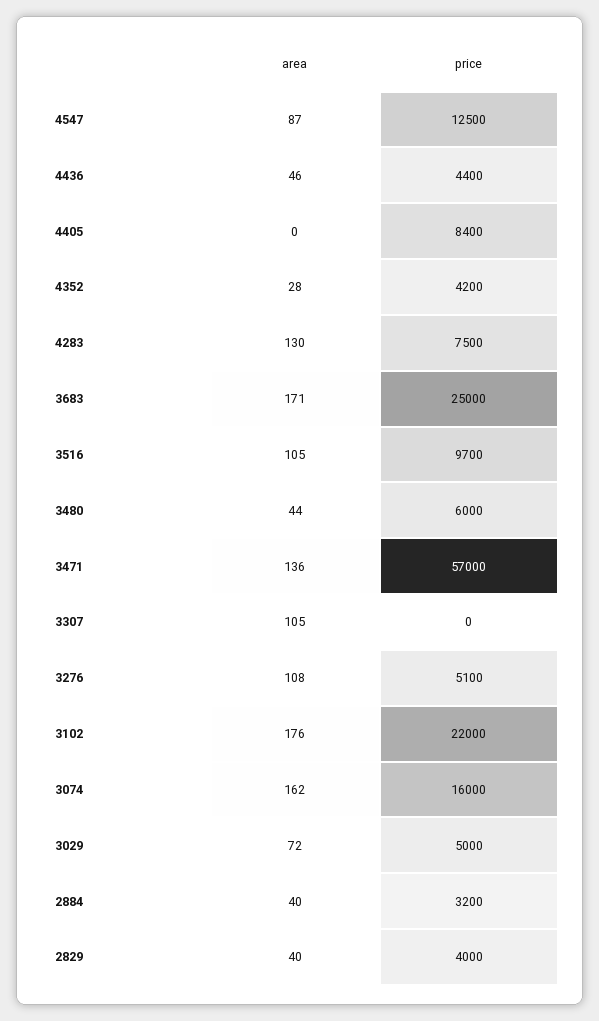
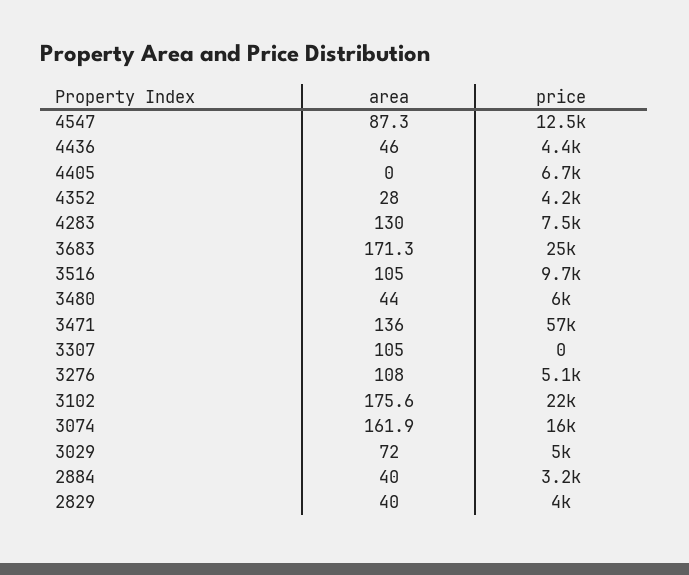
  {
    "area": {
      "4547": 87.3,
      "4436": 46,
      "4405": 0,
      "4352": 28,
      "4283": 130,
      "3683": 171.3,
      "3516": 105,
      "3480": 44,
      "3471": 136,
      "3307": 105,
      "3276": 108,
      "3102": 175.6,
      "3074": 161.9,
      "3029": 72,
      "2884": 40,
      "2829": 40
    },
    "price": {
      "4547": 12500,
      "4436": 4400,
-     "4405": 8400,
+     "4405": 6700,
      "4352": 4200,
      "4283": 7500,
      "3683": 25000,
      "3516": 9700,
      "3480": 6000,
      "3471": 57000,
      "3307": 0,
      "3276": 5100,
      "3102": 22000,
      "3074": 16000,
      "3029": 5000,
      "2884": 3200,
      "2829": 4000
    }
  }

